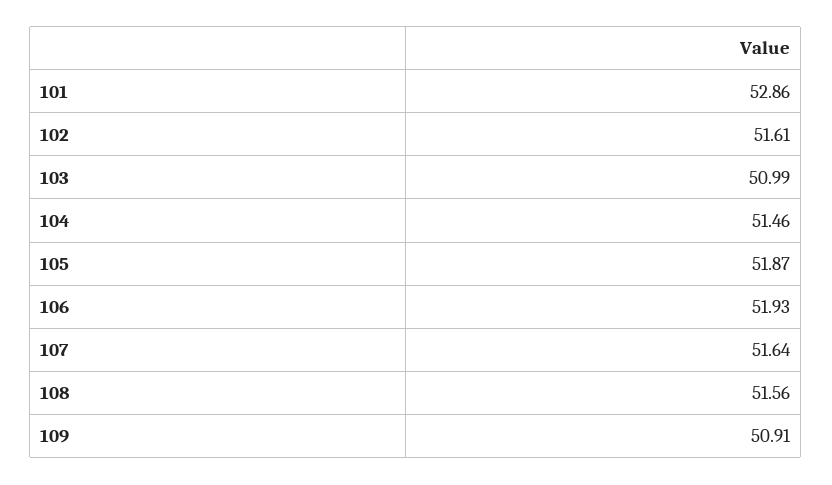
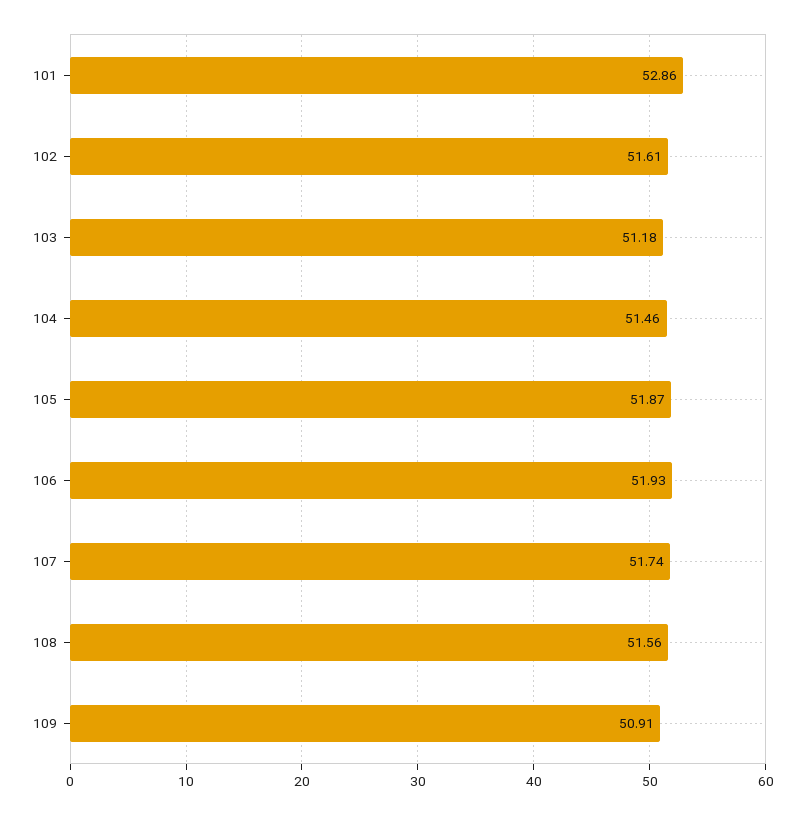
  {
    "101": 52.86,
    "102": 51.61,
-   "103": 50.99,
+   "103": 51.18,
    "104": 51.46,
    "105": 51.87,
    "106": 51.93,
-   "107": 51.64,
+   "107": 51.74,
    "108": 51.56,
    "109": 50.91
  }

